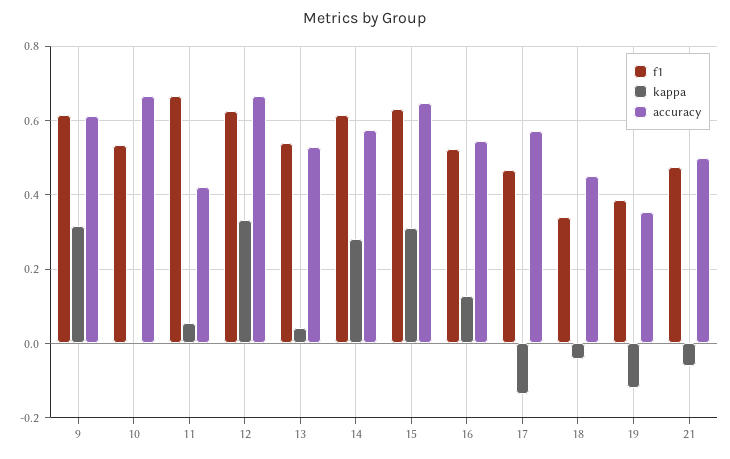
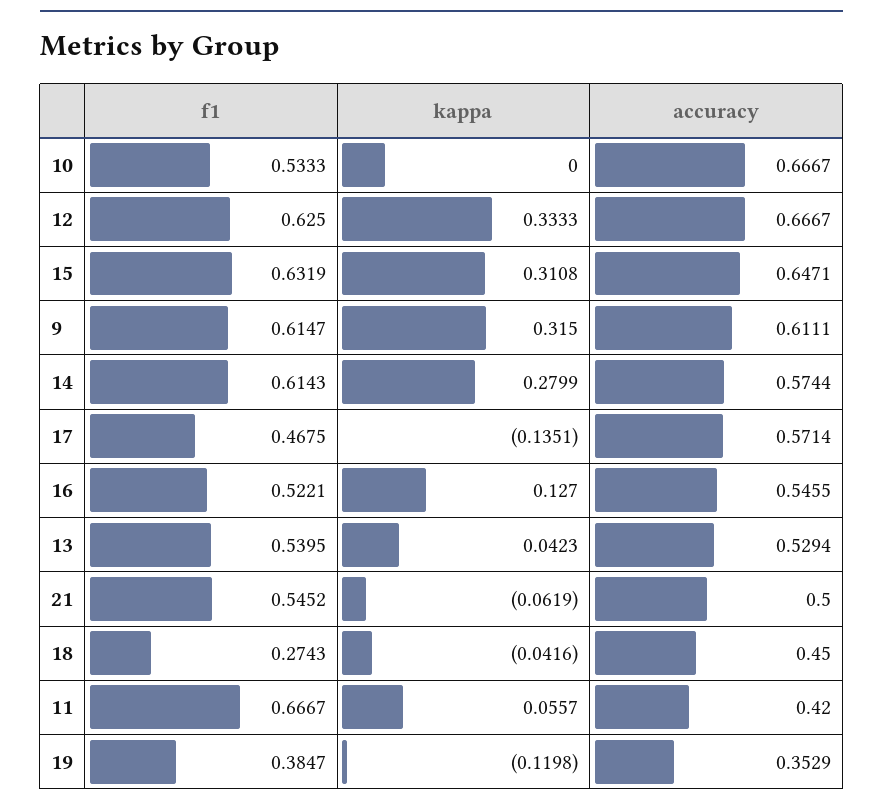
  {
    "f1": {
      "9": 0.6147,
      "10": 0.5333,
      "11": 0.6667,
      "12": 0.625,
      "13": 0.5395,
      "14": 0.6143,
      "15": 0.6319,
      "16": 0.5221,
      "17": 0.4675,
-     "18": 0.34,
+     "18": 0.2743,
      "19": 0.3847,
-     "21": 0.48
+     "21": 0.5452
    },
    "kappa": {
      "9": 0.315,
      "10": 0,
      "11": 0.0557,
      "12": 0.3333,
      "13": 0.0423,
      "14": 0.2799,
      "15": 0.3108,
      "16": 0.127,
      "17": -0.1351,
      "18": -0.0416,
      "19": -0.1198,
      "21": -0.0619
    },
    "accuracy": {
      "9": 0.6111,
      "10": 0.6667,
      "11": 0.42,
      "12": 0.6667,
      "13": 0.5294,
      "14": 0.5744,
      "15": 0.6471,
      "16": 0.5455,
      "17": 0.5714,
      "18": 0.45,
      "19": 0.3529,
      "21": 0.5
    }
  }

